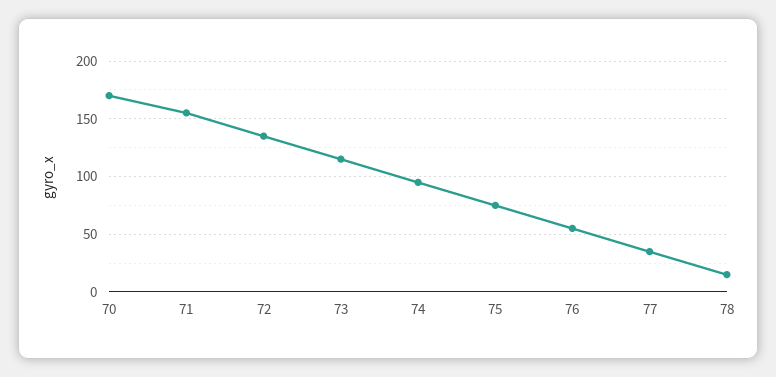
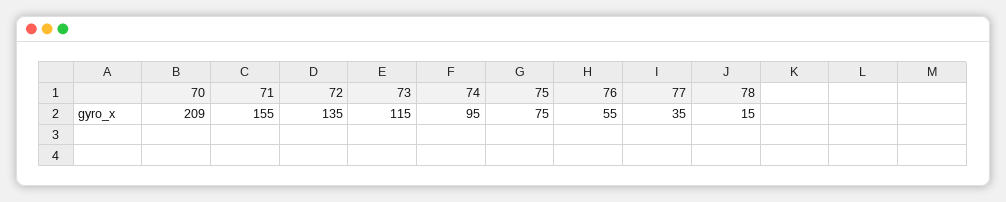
  {
-   "70": 170,
+   "70": 209,
    "71": 155,
    "72": 135,
    "73": 115,
    "74": 95,
    "75": 75,
    "76": 55,
    "77": 35,
    "78": 15
  }

